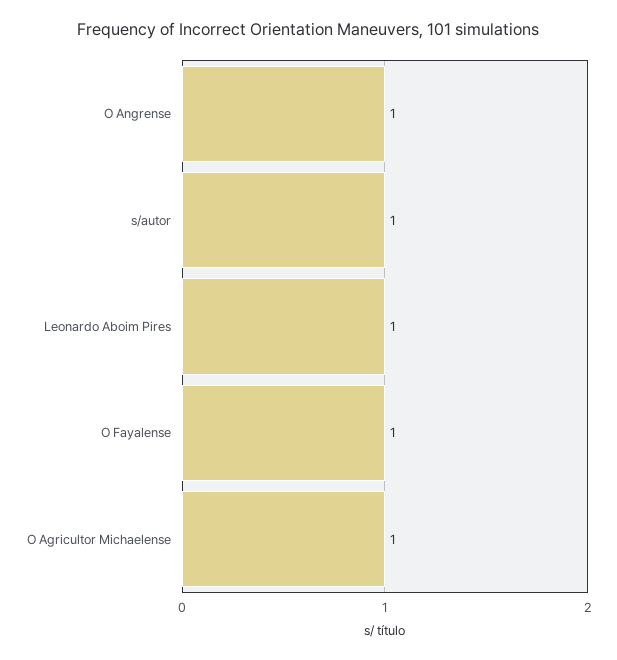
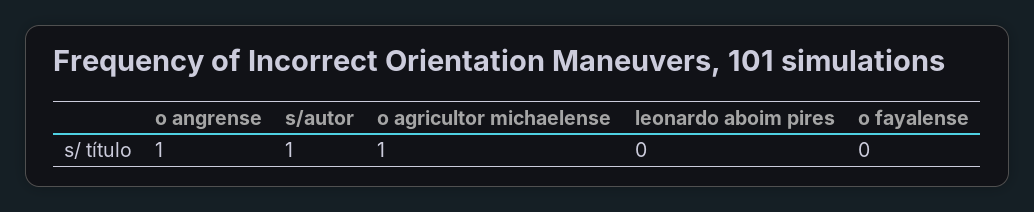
  {
    "O Angrense": 1,
    "s/autor": 1,
-   "Leonardo Aboim Pires": 1,
+   "Leonardo Aboim Pires": 0,
-   "O Fayalense": 1,
+   "O Fayalense": 0,
    "O Agricultor Michaelense": 1
  }

